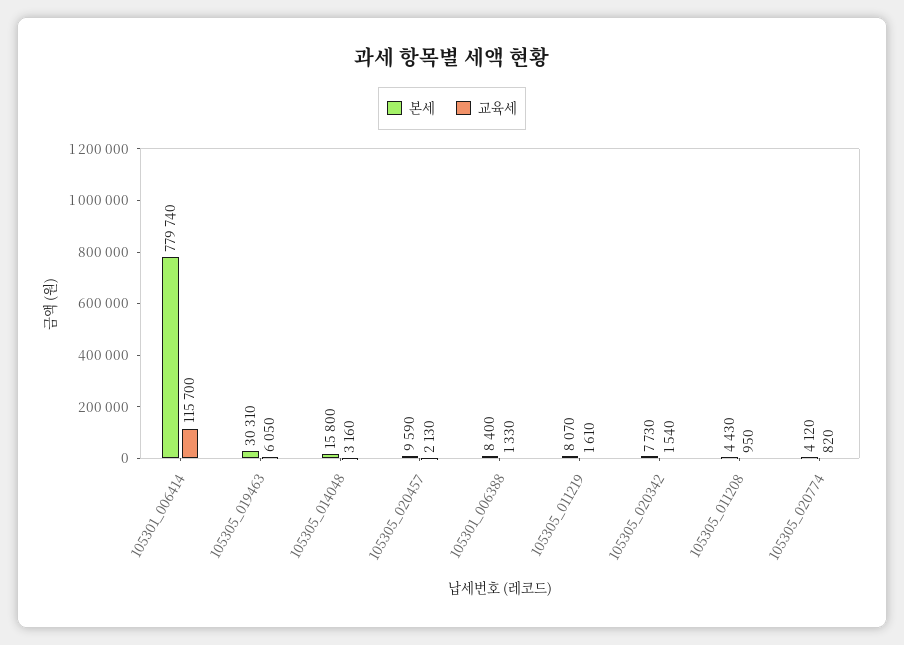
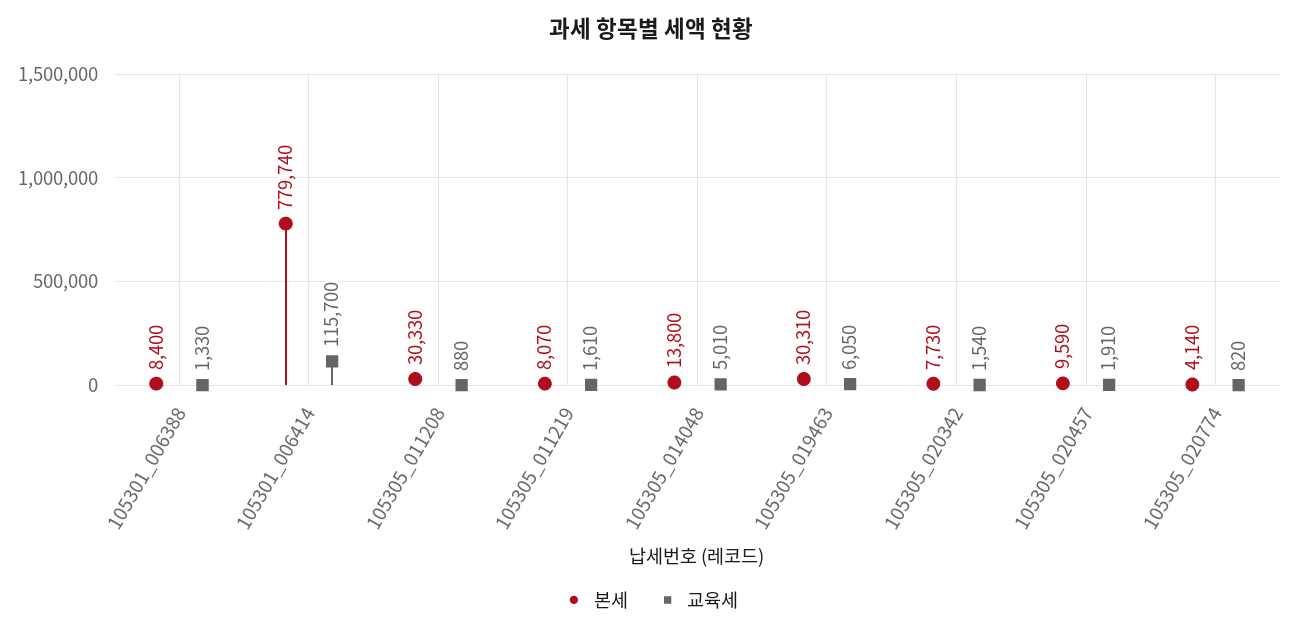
  {
    "본세": {
      "105301_006414": 779740,
      "105305_019463": 30310,
-     "105305_014048": 15800,
+     "105305_014048": 13800,
      "105305_020457": 9590,
      "105301_006388": 8400,
      "105305_011219": 8070,
      "105305_020342": 7730,
-     "105305_011208": 4430,
+     "105305_011208": 30330,
-     "105305_020774": 4120
+     "105305_020774": 4140
    },
    "교육세": {
      "105301_006414": 115700,
      "105305_019463": 6050,
-     "105305_014048": 3160,
+     "105305_014048": 5010,
-     "105305_020457": 2130,
+     "105305_020457": 1910,
      "105301_006388": 1330,
      "105305_011219": 1610,
      "105305_020342": 1540,
-     "105305_011208": 950,
+     "105305_011208": 880,
      "105305_020774": 820
    }
  }

